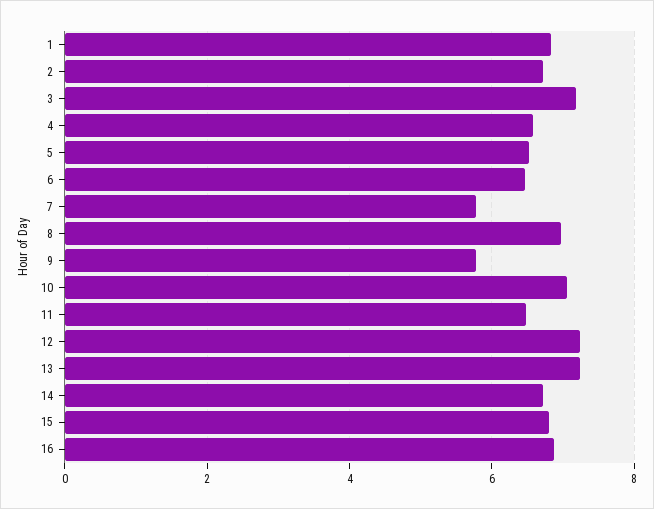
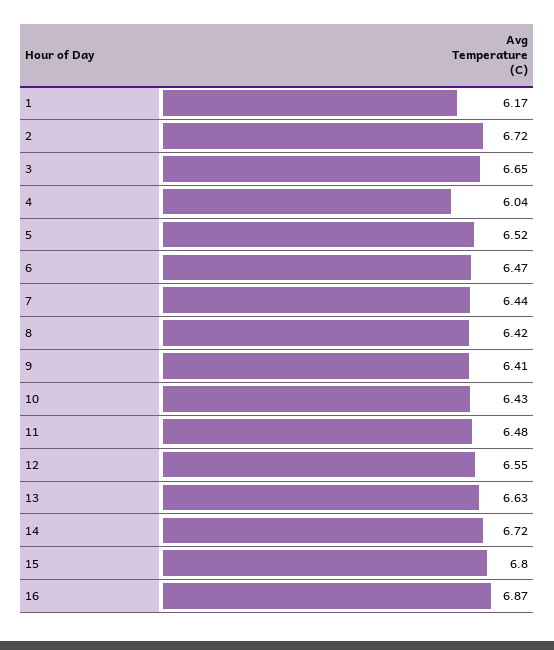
  {
-   "1": 6.8,
+   "1": 6.17,
    "2": 6.72,
-   "3": 7.2,
+   "3": 6.65,
-   "4": 6.6,
+   "4": 6.04,
    "5": 6.52,
    "6": 6.47,
-   "7": 5.8,
+   "7": 6.44,
-   "8": 7,
+   "8": 6.42,
-   "9": 5.8,
+   "9": 6.41,
-   "10": 7,
+   "10": 6.43,
    "11": 6.48,
-   "12": 7.2,
+   "12": 6.55,
-   "13": 7.2,
+   "13": 6.63,
    "14": 6.72,
    "15": 6.8,
    "16": 6.87
  }

